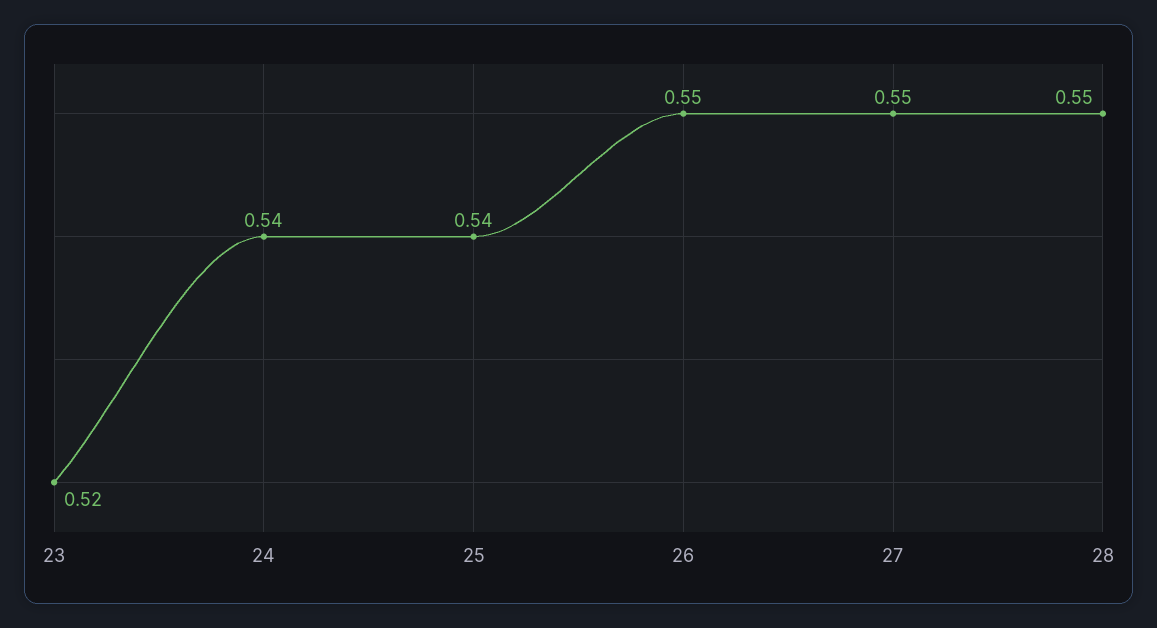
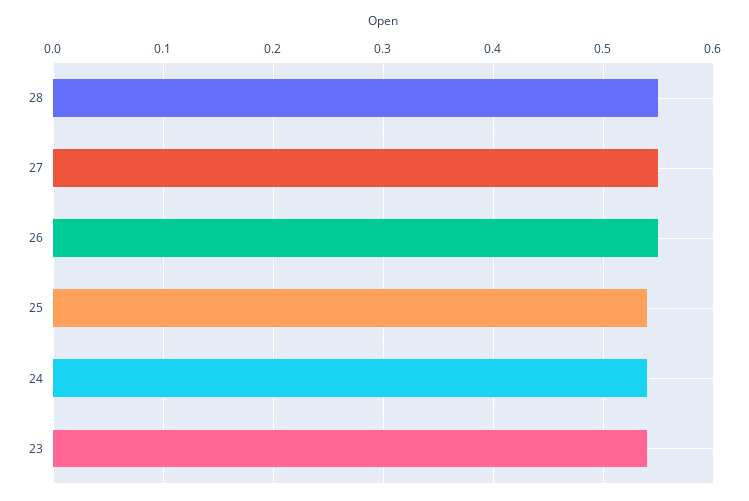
  {
-   "23": 0.52,
+   "23": 0.54,
    "24": 0.54,
    "25": 0.54,
    "26": 0.55,
    "27": 0.55,
    "28": 0.55
  }

